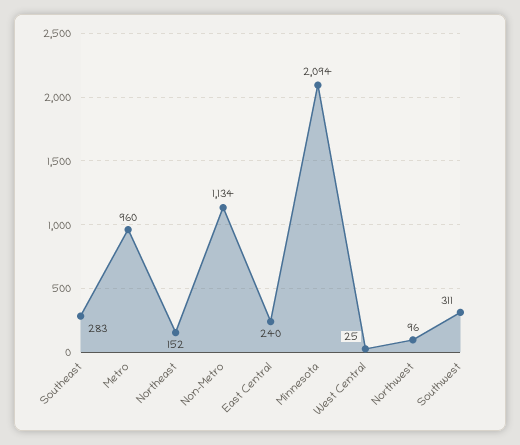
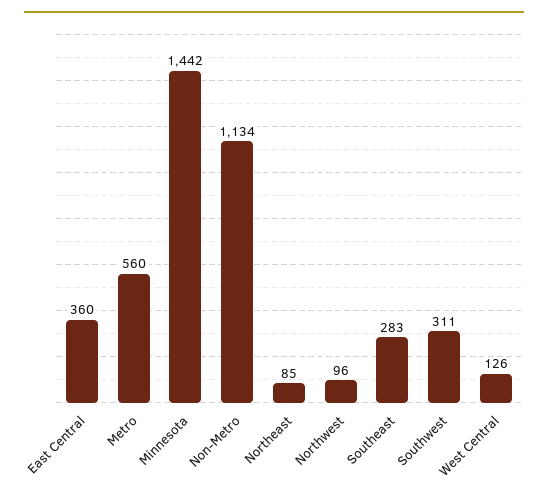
  {
    "Southeast": 283,
-   "Metro": 960,
+   "Metro": 560,
-   "Northeast": 152,
+   "Northeast": 85,
    "Non-Metro": 1134,
-   "East Central": 240,
+   "East Central": 360,
-   "Minnesota": 2094,
+   "Minnesota": 1442,
-   "West Central": 25,
+   "West Central": 126,
    "Northwest": 96,
    "Southwest": 311
  }

